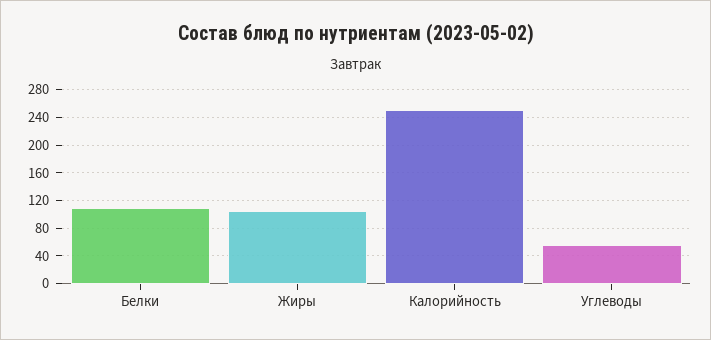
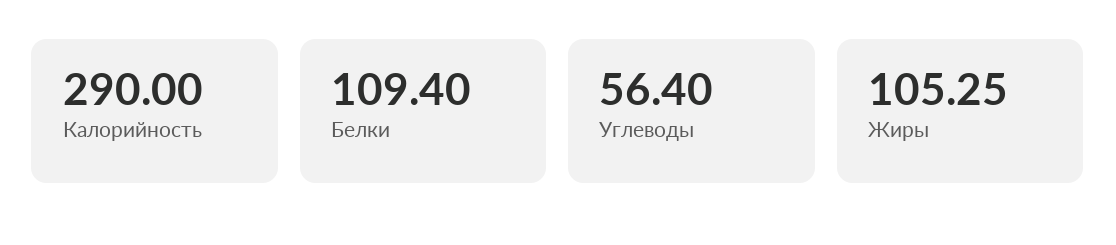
  {
    "Белки": 109.4,
    "Жиры": 105.25,
-   "Калорийность": 250,
+   "Калорийность": 290,
    "Углеводы": 56.4
  }

